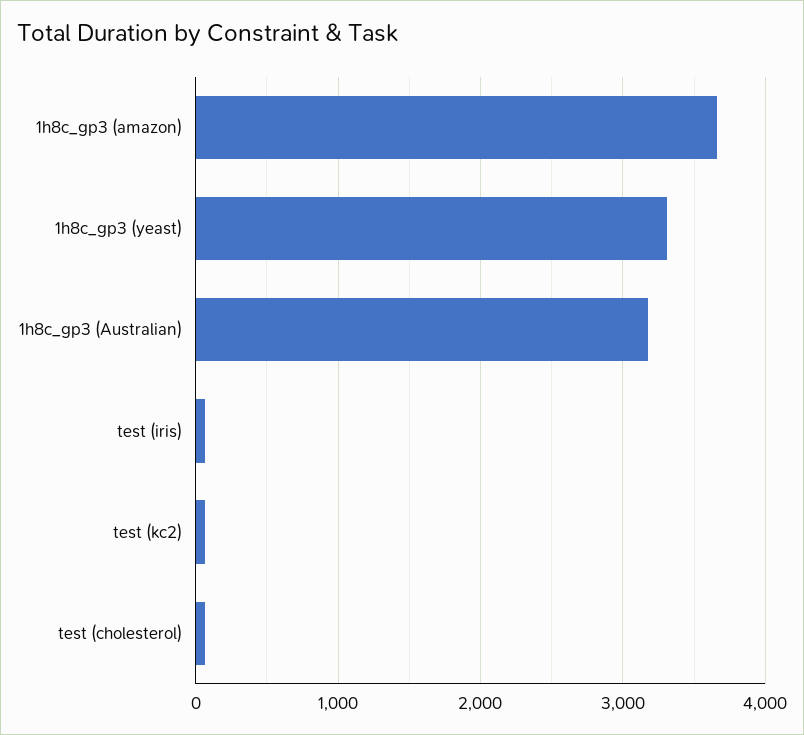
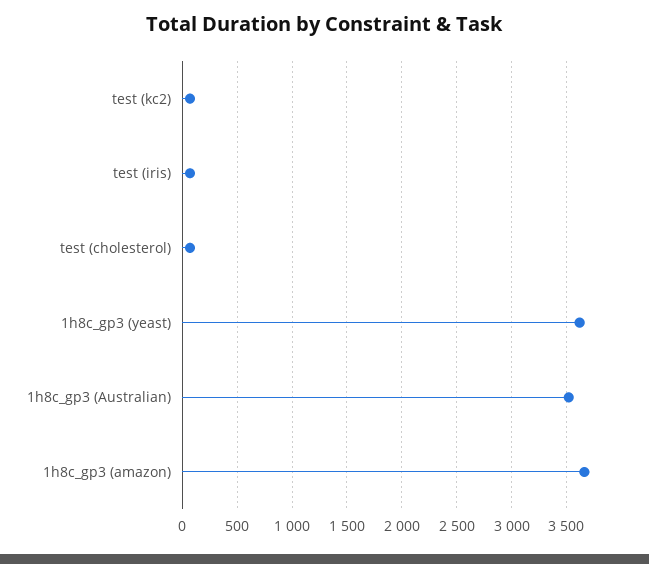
  {
    "1h8c_gp3 (amazon)": 3700,
-   "1h8c_gp3 (yeast)": 3300,
+   "1h8c_gp3 (yeast)": 3600,
-   "1h8c_gp3 (Australian)": 3200,
+   "1h8c_gp3 (Australian)": 3500,
    "test (iris)": 100,
    "test (kc2)": 100,
    "test (cholesterol)": 100
  }

